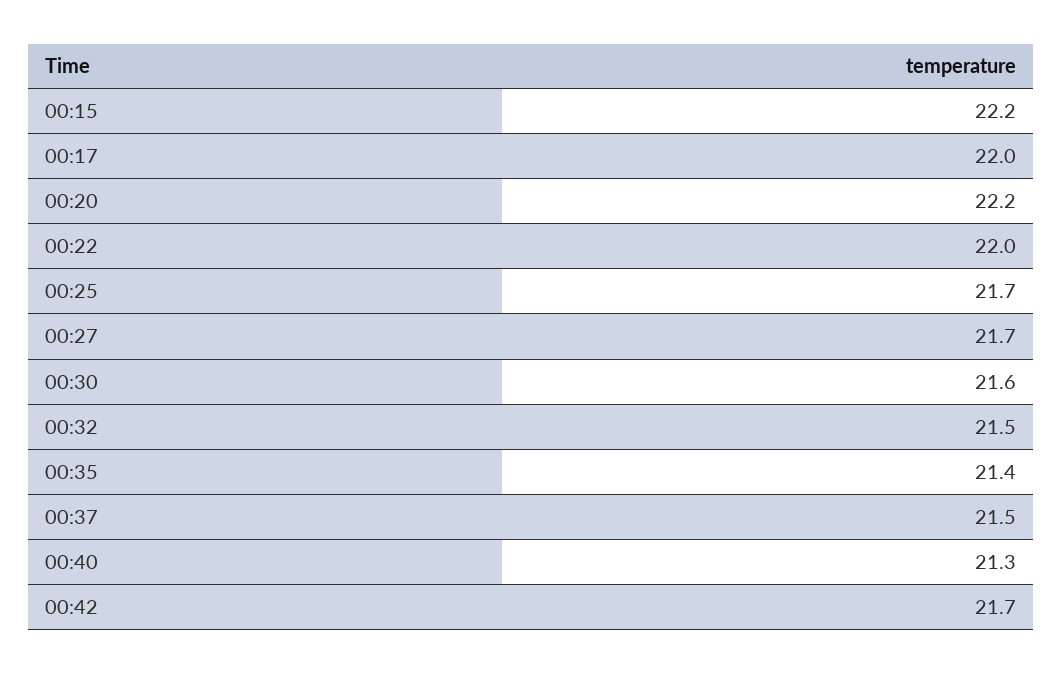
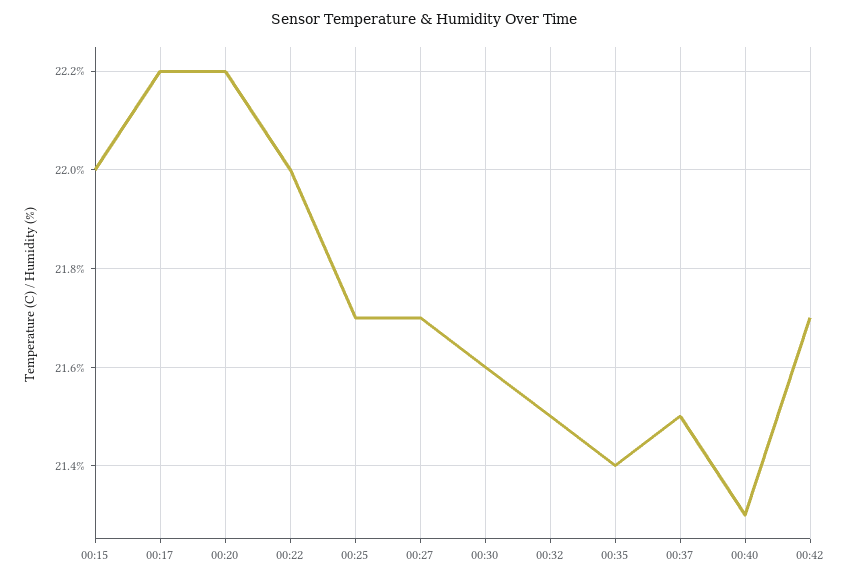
  {
-   "00:15": 22.2,
+   "00:15": 22,
-   "00:17": 22,
+   "00:17": 22.2,
    "00:20": 22.2,
    "00:22": 22,
    "00:25": 21.7,
    "00:27": 21.7,
    "00:30": 21.6,
    "00:32": 21.5,
    "00:35": 21.4,
    "00:37": 21.5,
    "00:40": 21.3,
    "00:42": 21.7
  }

